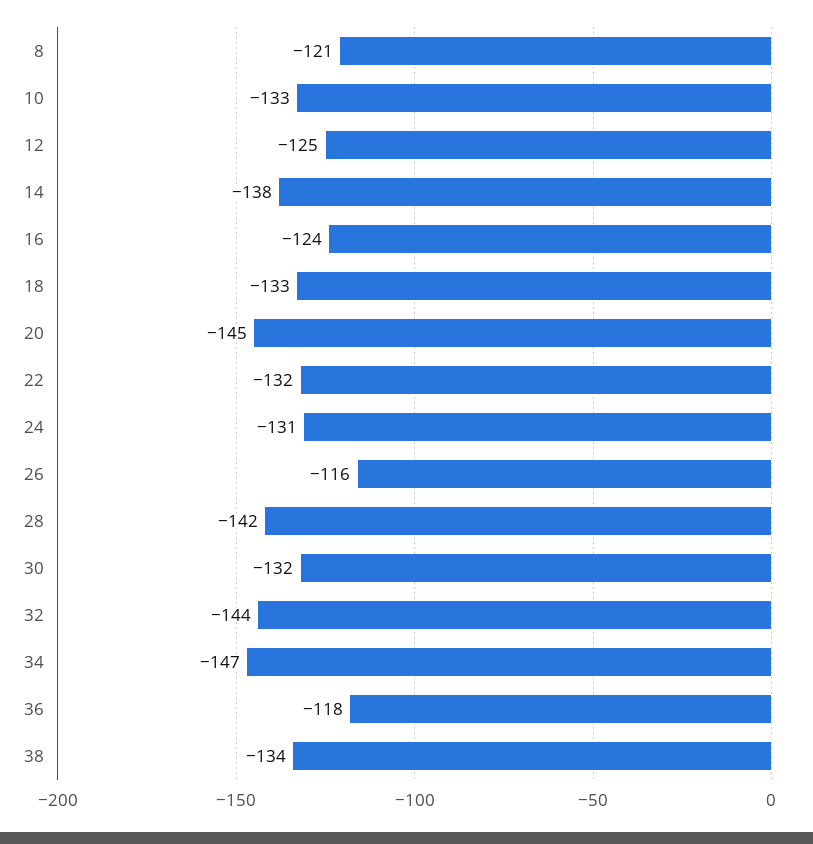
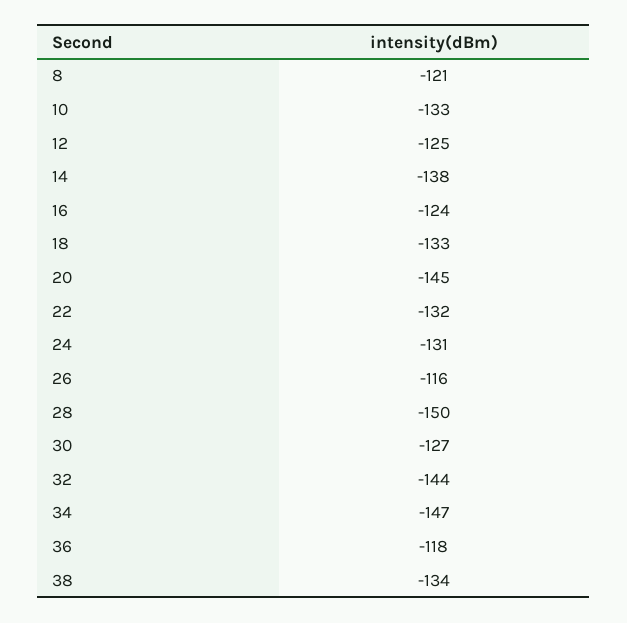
  {
    "8": -121,
    "10": -133,
    "12": -125,
    "14": -138,
    "16": -124,
    "18": -133,
    "20": -145,
    "22": -132,
    "24": -131,
    "26": -116,
-   "28": -142,
+   "28": -150,
-   "30": -132,
+   "30": -127,
    "32": -144,
    "34": -147,
    "36": -118,
    "38": -134
  }

